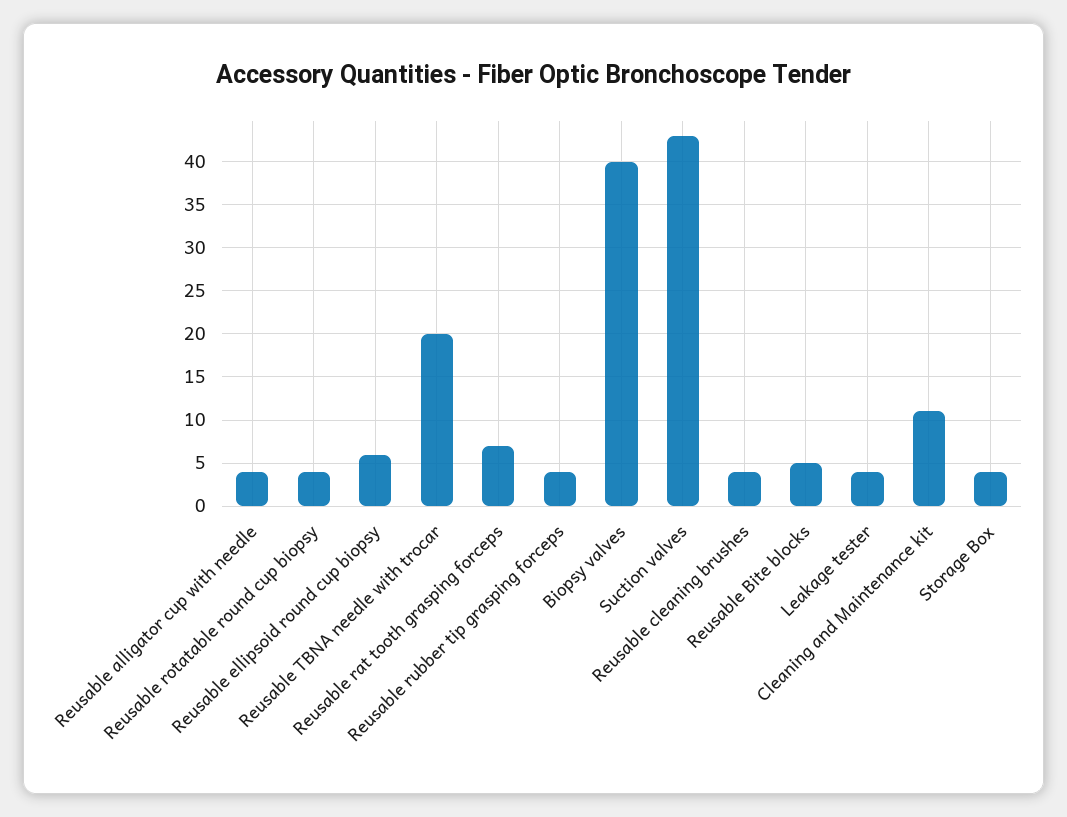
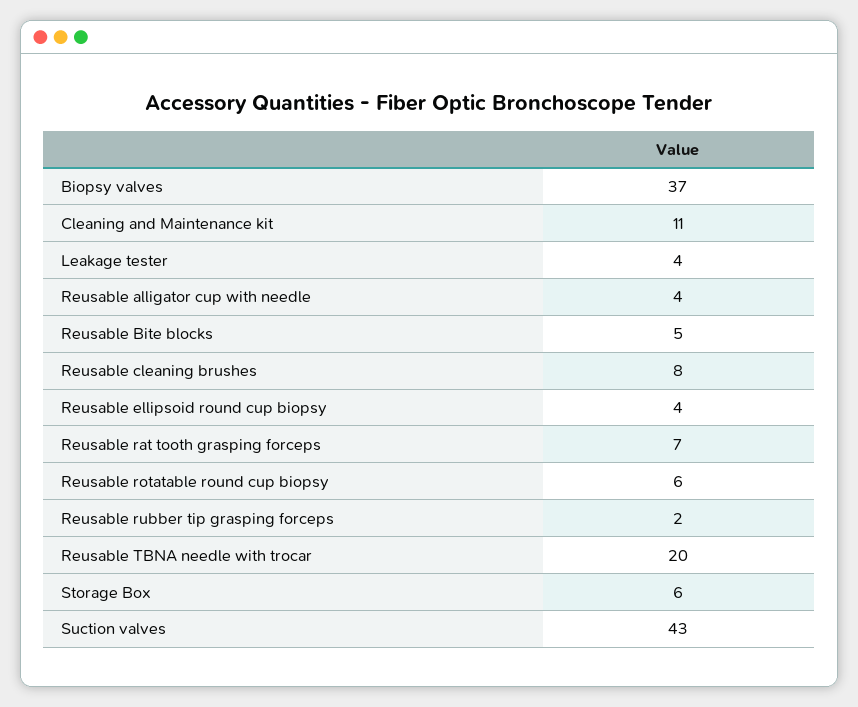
  {
    "Reusable alligator cup with needle": 4,
-   "Reusable rotatable round cup biopsy": 4,
+   "Reusable rotatable round cup biopsy": 6,
-   "Reusable ellipsoid round cup biopsy": 6,
+   "Reusable ellipsoid round cup biopsy": 4,
    "Reusable TBNA needle with trocar": 20,
    "Reusable rat tooth grasping forceps": 7,
-   "Reusable rubber tip grasping forceps": 4,
+   "Reusable rubber tip grasping forceps": 2,
-   "Biopsy valves": 40,
+   "Biopsy valves": 37,
    "Suction valves": 43,
-   "Reusable cleaning brushes": 4,
+   "Reusable cleaning brushes": 8,
    "Reusable Bite blocks": 5,
    "Leakage tester": 4,
    "Cleaning and Maintenance kit": 11,
-   "Storage Box": 4
+   "Storage Box": 6
  }

